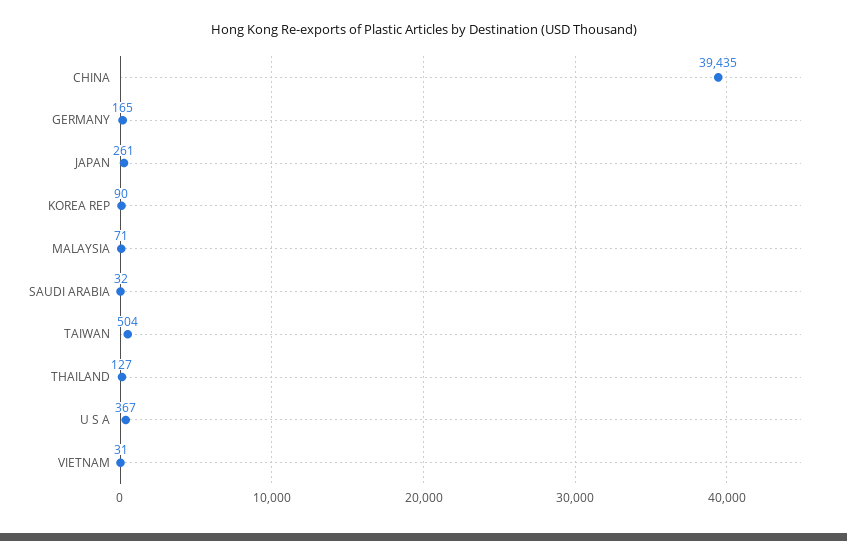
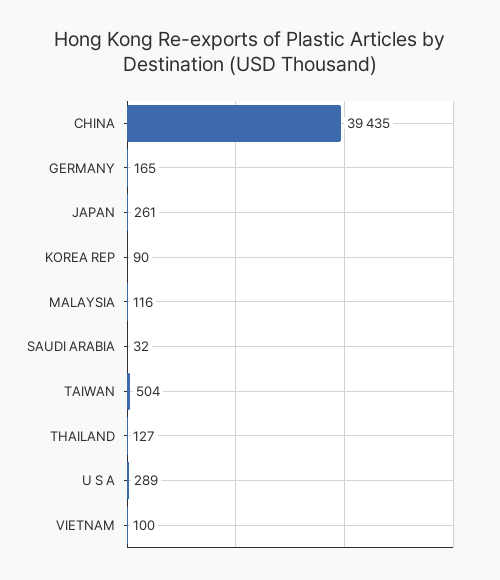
  {
    "CHINA": 39435,
    "GERMANY": 165,
    "JAPAN": 261,
    "KOREA REP": 90,
-   "MALAYSIA": 71,
+   "MALAYSIA": 116,
    "SAUDI ARABIA": 32,
    "TAIWAN": 504,
    "THAILAND": 127,
-   "U S A": 367,
+   "U S A": 289,
-   "VIETNAM": 31
+   "VIETNAM": 100
  }

